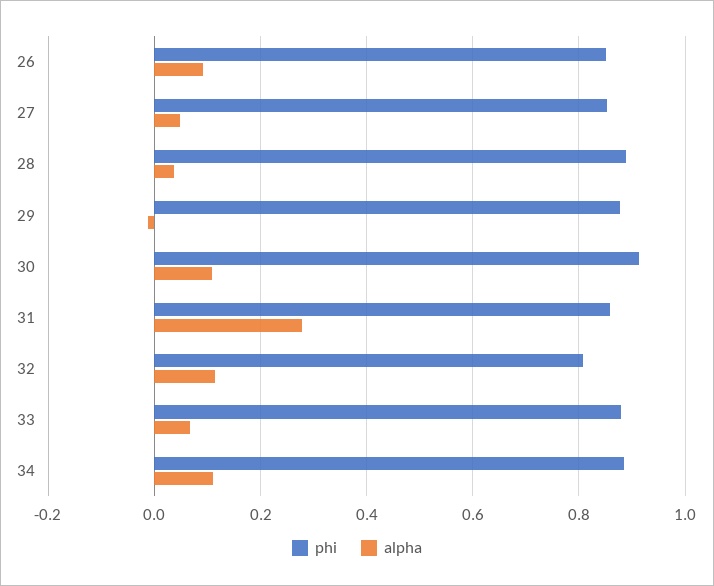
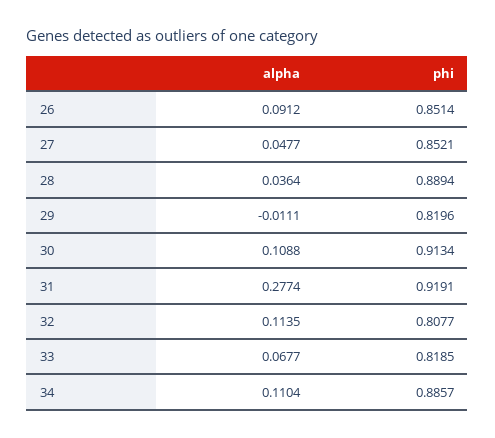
  {
    "phi": {
      "26": 0.8514,
      "27": 0.8521,
      "28": 0.8894,
-     "29": 0.88,
+     "29": 0.8196,
      "30": 0.9134,
-     "31": 0.86,
+     "31": 0.9191,
      "32": 0.8077,
-     "33": 0.88,
+     "33": 0.8185,
      "34": 0.8857
    },
    "alpha": {
      "26": 0.0912,
      "27": 0.0477,
      "28": 0.0364,
      "29": -0.0111,
      "30": 0.1088,
      "31": 0.2774,
      "32": 0.1135,
      "33": 0.0677,
      "34": 0.1104
    }
  }

